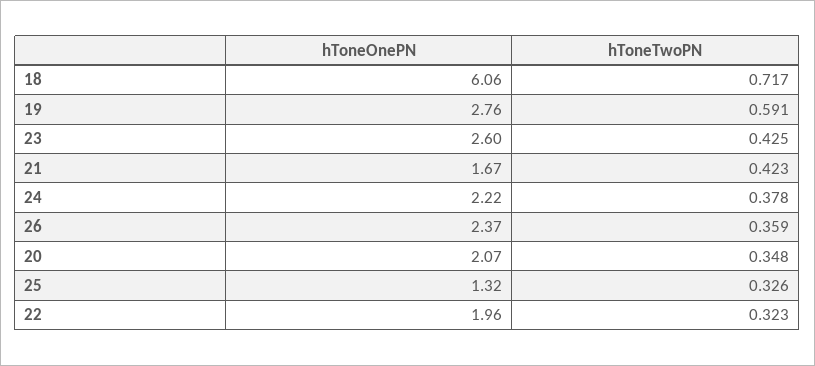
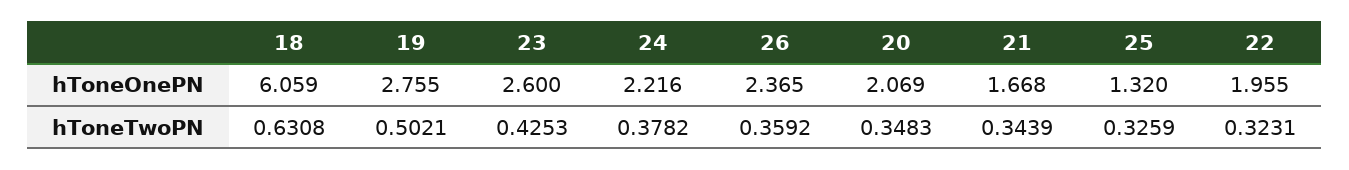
  {
    "hToneOnePN": {
      "18": 6.059,
      "19": 2.755,
      "23": 2.6,
      "21": 1.668,
      "24": 2.216,
      "26": 2.365,
      "20": 2.069,
      "25": 1.32,
      "22": 1.955
    },
    "hToneTwoPN": {
-     "18": 0.717,
+     "18": 0.6308,
-     "19": 0.591,
+     "19": 0.5021,
      "23": 0.4253,
-     "21": 0.423,
+     "21": 0.3439,
      "24": 0.3782,
      "26": 0.3592,
      "20": 0.3483,
      "25": 0.3259,
      "22": 0.3231
    }
  }

